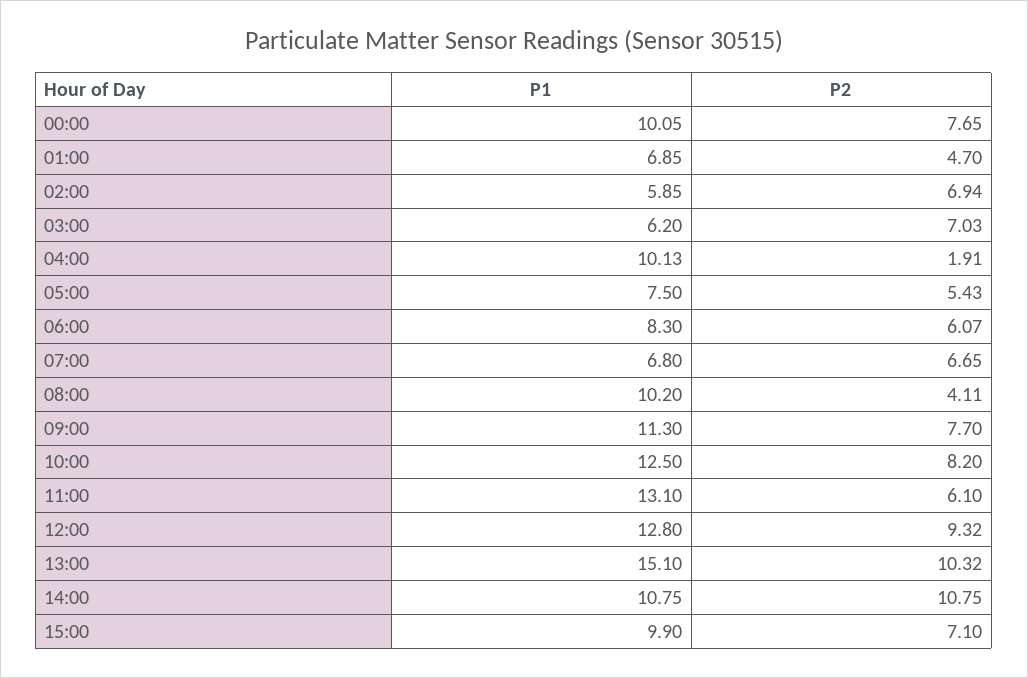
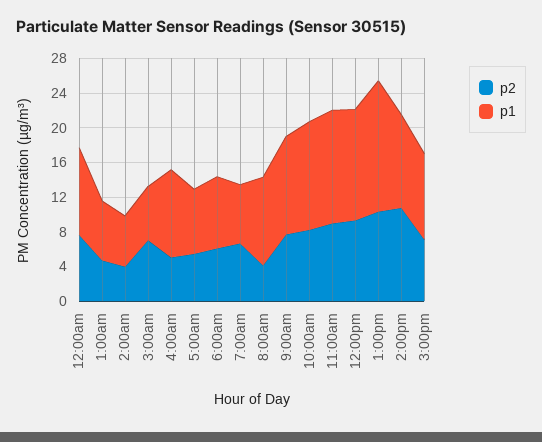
  {
    "P1": {
      "00:00": 10.05,
      "01:00": 6.85,
      "02:00": 5.85,
      "03:00": 6.2,
      "04:00": 10.13,
      "05:00": 7.5,
      "06:00": 8.3,
      "07:00": 6.8,
      "08:00": 10.2,
      "09:00": 11.3,
      "10:00": 12.5,
      "11:00": 13.1,
      "12:00": 12.8,
      "13:00": 15.1,
      "14:00": 10.75,
      "15:00": 9.9
    },
    "P2": {
      "00:00": 7.65,
      "01:00": 4.7,
-     "02:00": 6.94,
+     "02:00": 4,
      "03:00": 7.03,
-     "04:00": 1.91,
+     "04:00": 5,
      "05:00": 5.43,
      "06:00": 6.07,
      "07:00": 6.65,
      "08:00": 4.11,
      "09:00": 7.7,
      "10:00": 8.2,
-     "11:00": 6.1,
+     "11:00": 9,
      "12:00": 9.32,
      "13:00": 10.32,
      "14:00": 10.75,
      "15:00": 7.1
    }
  }

